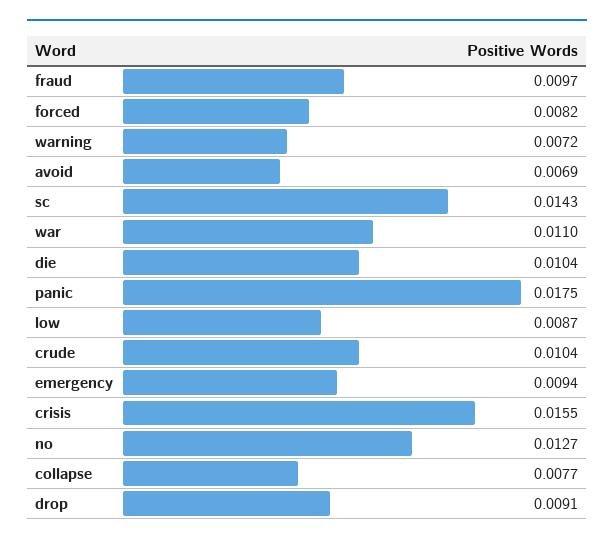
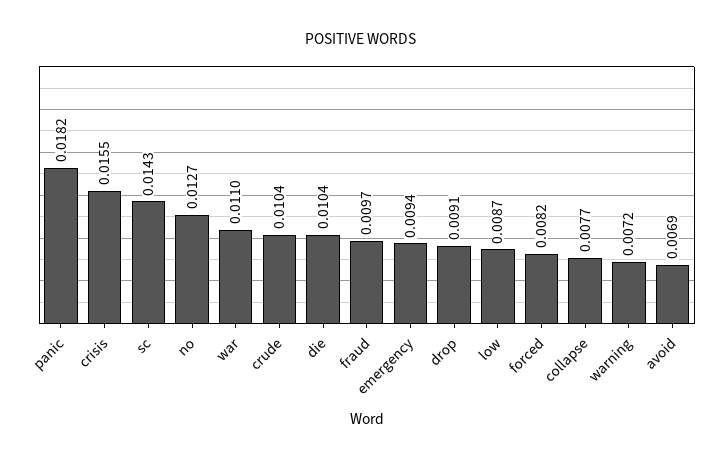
  {
    "fraud": 0.0097,
    "forced": 0.0082,
    "warning": 0.0072,
    "avoid": 0.0069,
    "sc": 0.0143,
    "war": 0.011,
    "die": 0.0104,
-   "panic": 0.0175,
+   "panic": 0.0182,
    "low": 0.0087,
    "crude": 0.0104,
    "emergency": 0.0094,
    "crisis": 0.0155,
    "no": 0.0127,
    "collapse": 0.0077,
    "drop": 0.0091
  }

